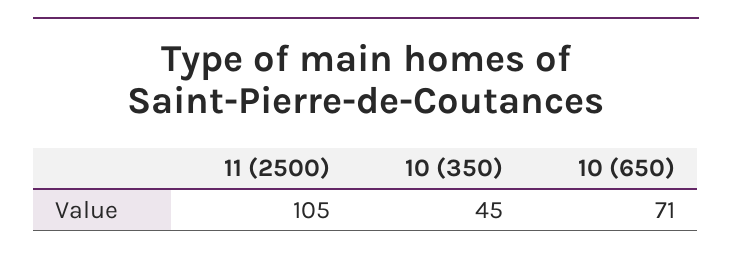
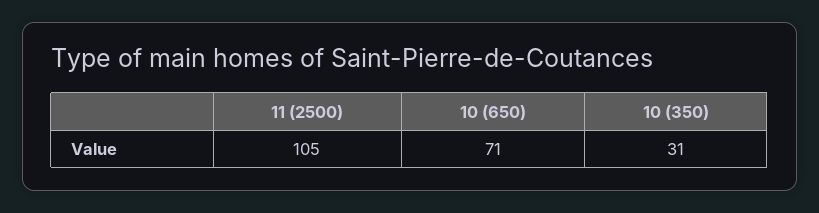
  {
    "11 (2500)": 105,
-   "10 (350)": 45,
+   "10 (350)": 31,
    "10 (650)": 71
  }

